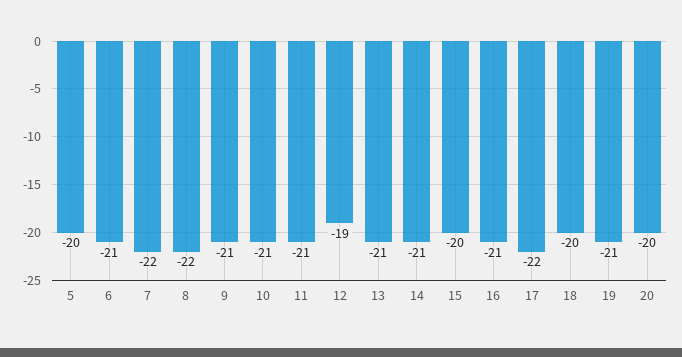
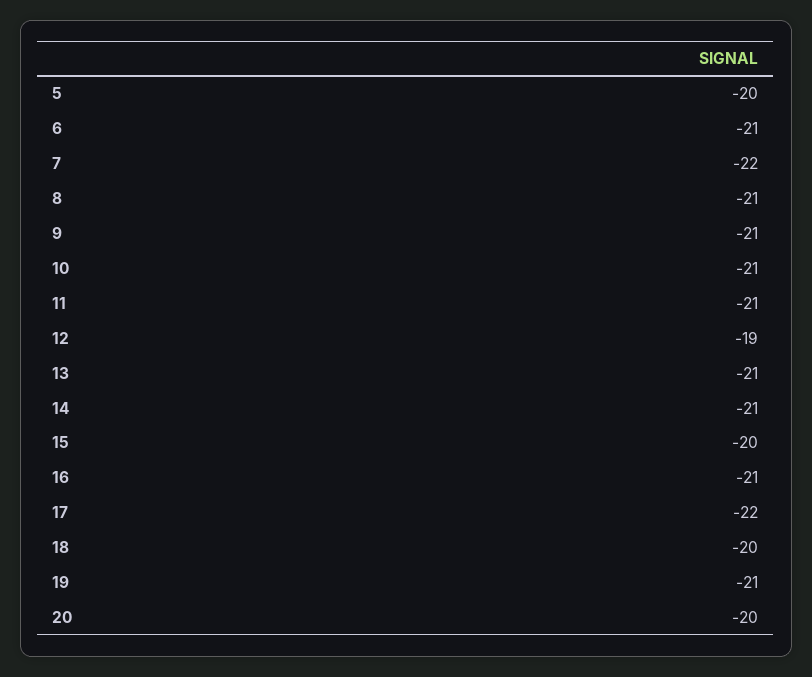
  {
    "5": -20,
    "6": -21,
    "7": -22,
-   "8": -22,
+   "8": -21,
    "9": -21,
    "10": -21,
    "11": -21,
    "12": -19,
    "13": -21,
    "14": -21,
    "15": -20,
    "16": -21,
    "17": -22,
    "18": -20,
    "19": -21,
    "20": -20
  }

